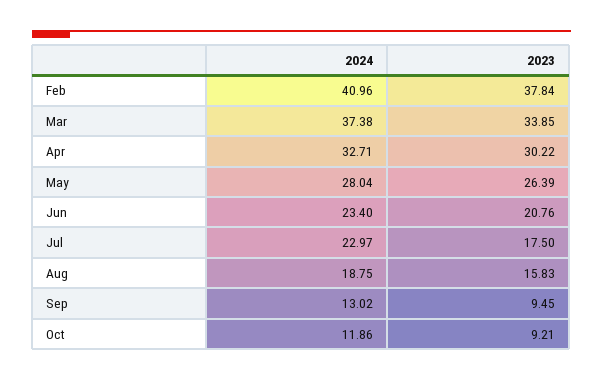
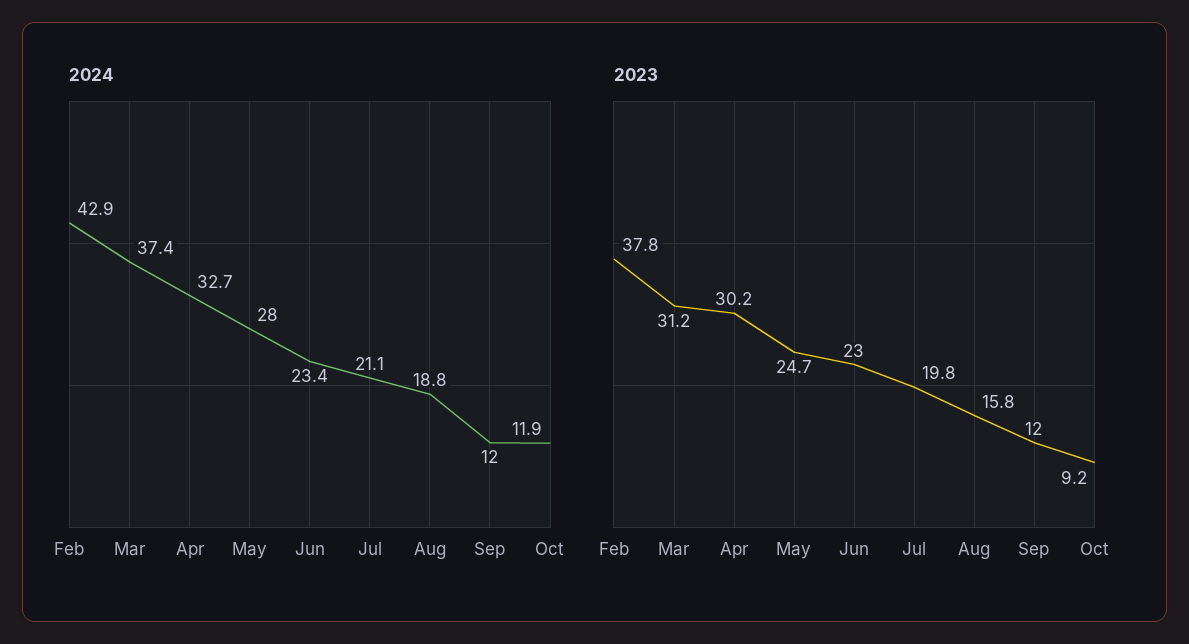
  {
    "2024": {
-     "Feb": 40.96,
+     "Feb": 42.9,
      "Mar": 37.38,
      "Apr": 32.71,
      "May": 28.04,
      "Jun": 23.4,
-     "Jul": 22.97,
+     "Jul": 21.1,
      "Aug": 18.75,
-     "Sep": 13.02,
+     "Sep": 12,
      "Oct": 11.86
    },
    "2023": {
      "Feb": 37.84,
-     "Mar": 33.85,
+     "Mar": 31.2,
      "Apr": 30.22,
-     "May": 26.39,
+     "May": 24.7,
-     "Jun": 20.76,
+     "Jun": 23,
-     "Jul": 17.5,
+     "Jul": 19.8,
      "Aug": 15.83,
-     "Sep": 9.45,
+     "Sep": 12,
      "Oct": 9.21
    }
  }

